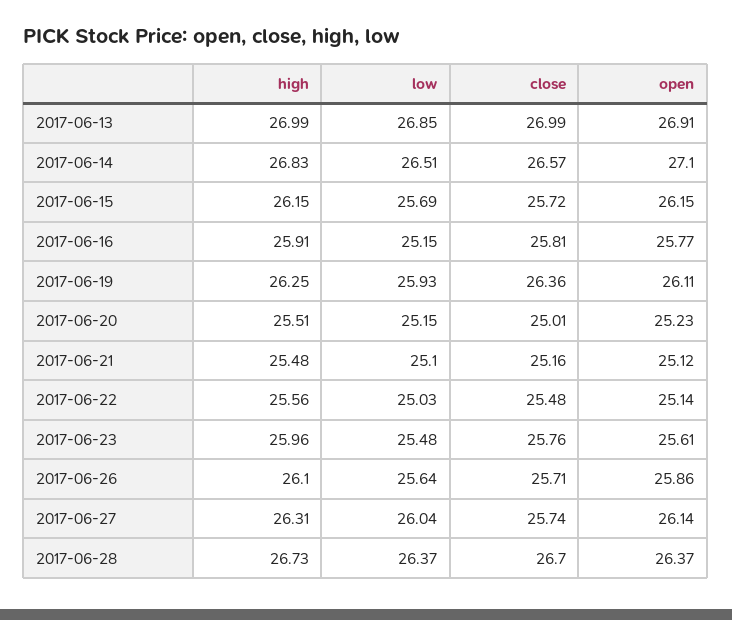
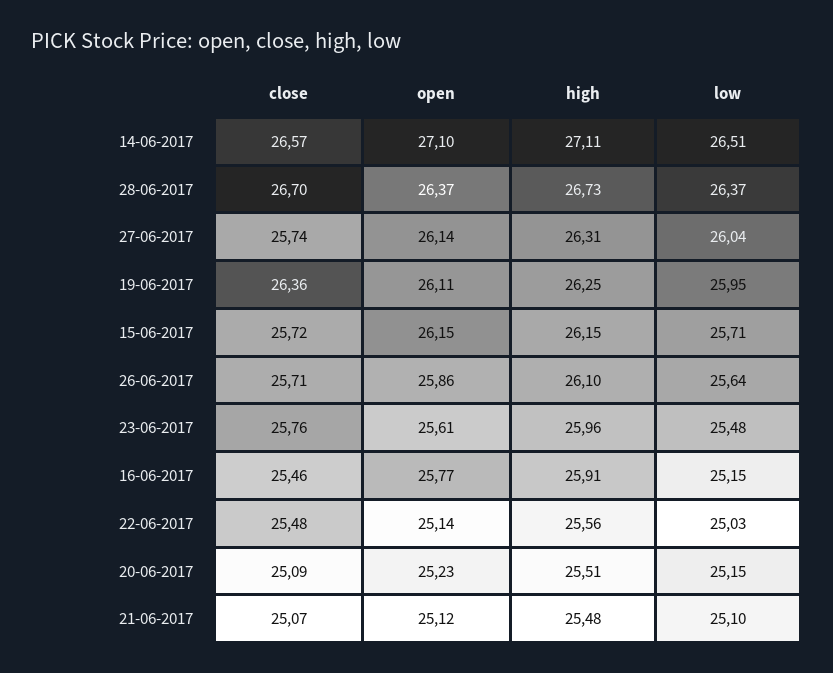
  {
    "high": {
-     "2017-06-13": 26.99,
-     "2017-06-14": 26.83,
+     "2017-06-14": 27.11,
      "2017-06-15": 26.15,
      "2017-06-16": 25.91,
      "2017-06-19": 26.25,
      "2017-06-20": 25.51,
      "2017-06-21": 25.48,
      "2017-06-22": 25.56,
      "2017-06-23": 25.96,
      "2017-06-26": 26.1,
      "2017-06-27": 26.31,
      "2017-06-28": 26.73
    },
    "low": {
-     "2017-06-13": 26.85,
      "2017-06-14": 26.51,
-     "2017-06-15": 25.69,
+     "2017-06-15": 25.71,
      "2017-06-16": 25.15,
-     "2017-06-19": 25.93,
+     "2017-06-19": 25.95,
      "2017-06-20": 25.15,
      "2017-06-21": 25.1,
      "2017-06-22": 25.03,
      "2017-06-23": 25.48,
      "2017-06-26": 25.64,
      "2017-06-27": 26.04,
      "2017-06-28": 26.37
    },
    "close": {
-     "2017-06-13": 26.99,
      "2017-06-14": 26.57,
      "2017-06-15": 25.72,
-     "2017-06-16": 25.81,
+     "2017-06-16": 25.46,
      "2017-06-19": 26.36,
-     "2017-06-20": 25.01,
+     "2017-06-20": 25.09,
-     "2017-06-21": 25.16,
+     "2017-06-21": 25.07,
      "2017-06-22": 25.48,
      "2017-06-23": 25.76,
      "2017-06-26": 25.71,
      "2017-06-27": 25.74,
      "2017-06-28": 26.7
    },
    "open": {
-     "2017-06-13": 26.91,
      "2017-06-14": 27.1,
      "2017-06-15": 26.15,
      "2017-06-16": 25.77,
      "2017-06-19": 26.11,
      "2017-06-20": 25.23,
      "2017-06-21": 25.12,
      "2017-06-22": 25.14,
      "2017-06-23": 25.61,
      "2017-06-26": 25.86,
      "2017-06-27": 26.14,
      "2017-06-28": 26.37
    }
  }

